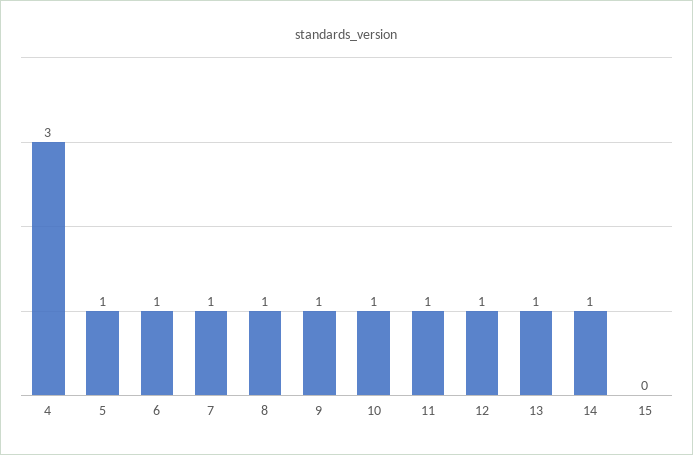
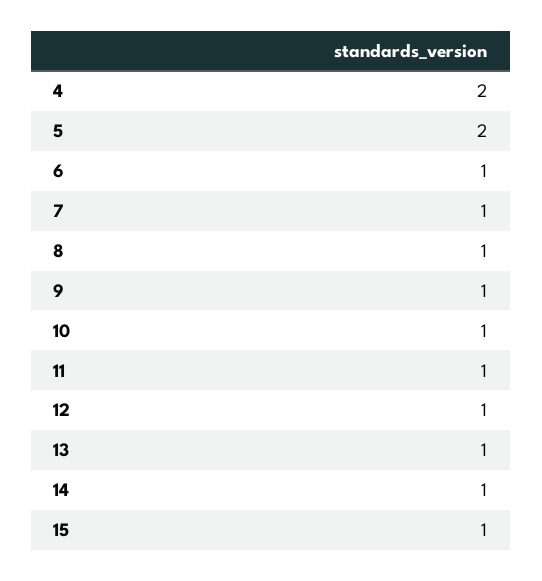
  {
-   "4": 3,
+   "4": 2,
-   "5": 1,
+   "5": 2,
    "6": 1,
    "7": 1,
    "8": 1,
    "9": 1,
    "10": 1,
    "11": 1,
    "12": 1,
    "13": 1,
    "14": 1,
-   "15": 0
+   "15": 1
  }

